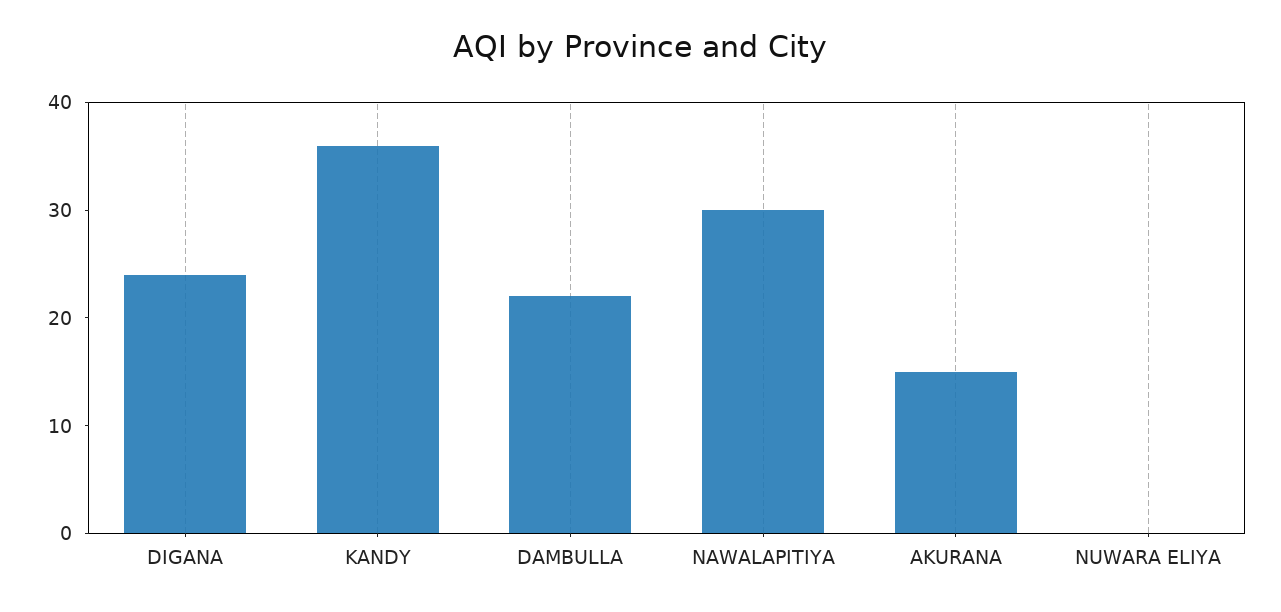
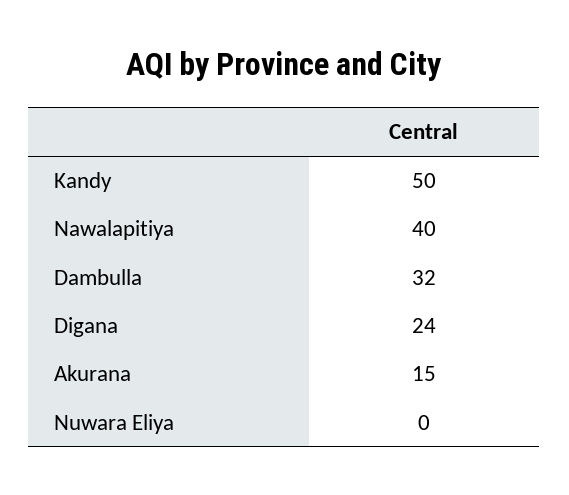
  {
    "DIGANA": 24,
-   "KANDY": 36,
+   "KANDY": 50,
-   "DAMBULLA": 22,
+   "DAMBULLA": 32,
-   "NAWALAPITIYA": 30,
+   "NAWALAPITIYA": 40,
    "AKURANA": 15,
    "NUWARA ELIYA": 0
  }

